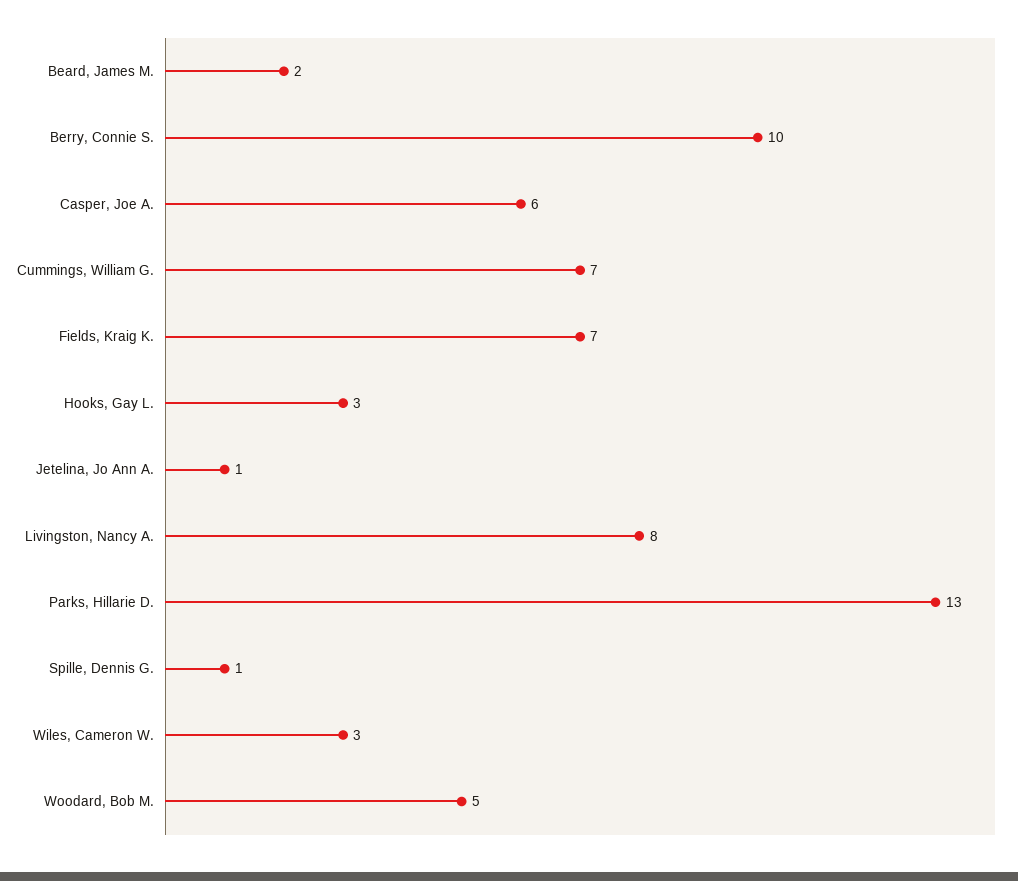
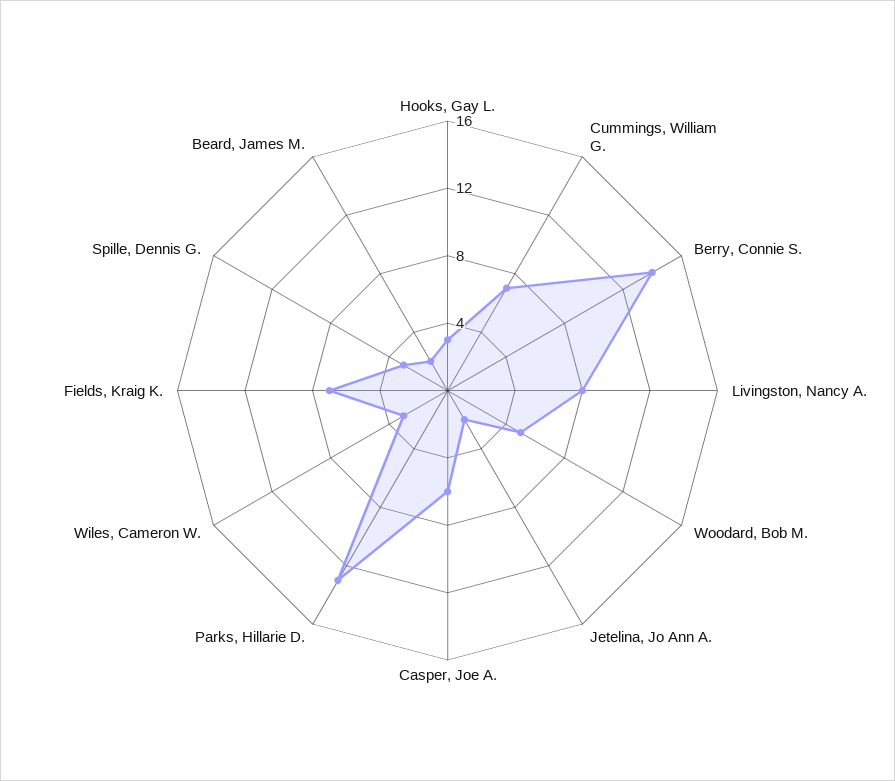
  {
    "Beard, James M.": 2,
-   "Berry, Connie S.": 10,
+   "Berry, Connie S.": 14,
    "Casper, Joe A.": 6,
    "Cummings, William G.": 7,
    "Fields, Kraig K.": 7,
    "Hooks, Gay L.": 3,
-   "Jetelina, Jo Ann A.": 1,
+   "Jetelina, Jo Ann A.": 2,
    "Livingston, Nancy A.": 8,
    "Parks, Hillarie D.": 13,
-   "Spille, Dennis G.": 1,
+   "Spille, Dennis G.": 3,
    "Wiles, Cameron W.": 3,
    "Woodard, Bob M.": 5
  }

